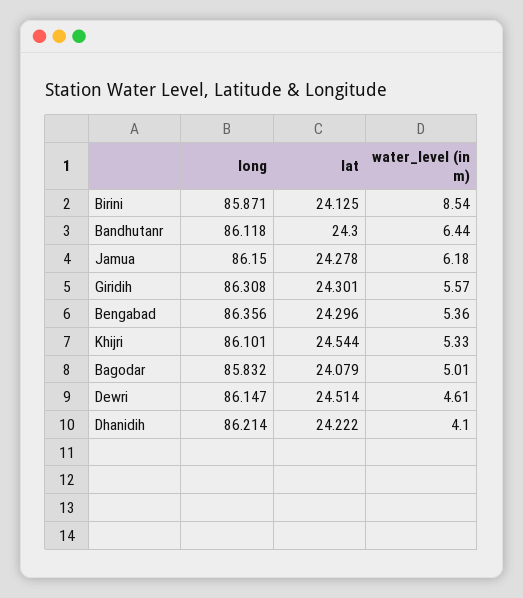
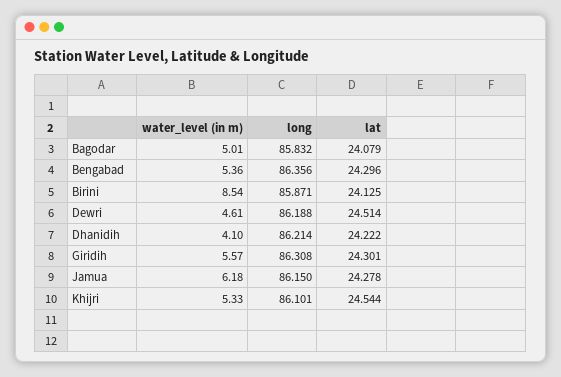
  {
    "long": {
      "Birini": 85.871,
-     "Bandhutanr": 86.118,
      "Jamua": 86.15,
      "Giridih": 86.308,
      "Bengabad": 86.356,
      "Khijri": 86.101,
      "Bagodar": 85.832,
-     "Dewri": 86.147,
+     "Dewri": 86.188,
      "Dhanidih": 86.214
    },
    "lat": {
      "Birini": 24.125,
-     "Bandhutanr": 24.3,
      "Jamua": 24.278,
      "Giridih": 24.301,
      "Bengabad": 24.296,
      "Khijri": 24.544,
      "Bagodar": 24.079,
      "Dewri": 24.514,
      "Dhanidih": 24.222
    },
    "water_level (in m)": {
      "Birini": 8.54,
-     "Bandhutanr": 6.44,
      "Jamua": 6.18,
      "Giridih": 5.57,
      "Bengabad": 5.36,
      "Khijri": 5.33,
      "Bagodar": 5.01,
      "Dewri": 4.61,
      "Dhanidih": 4.1
    }
  }

